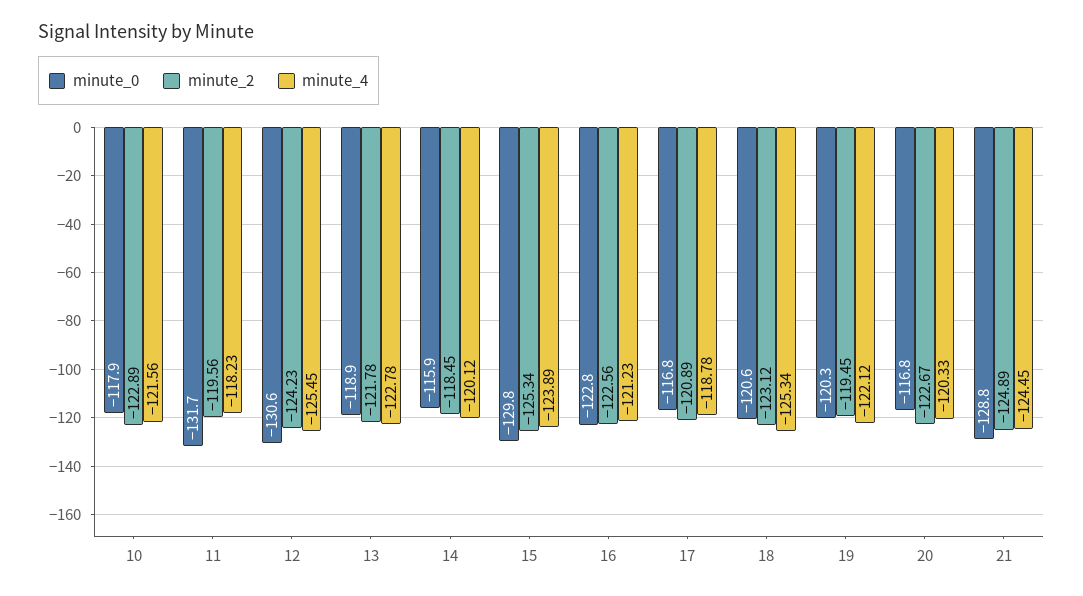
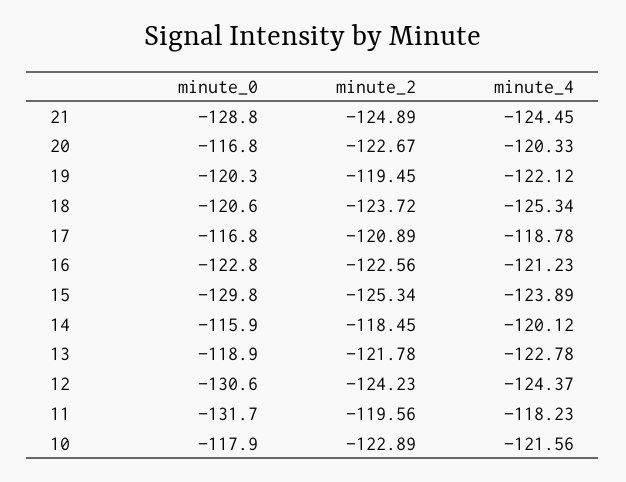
  {
    "minute_0": {
      "10": -117.9,
      "11": -131.7,
      "12": -130.6,
      "13": -118.9,
      "14": -115.9,
      "15": -129.8,
      "16": -122.8,
      "17": -116.8,
      "18": -120.6,
      "19": -120.3,
      "20": -116.8,
      "21": -128.8
    },
    "minute_2": {
      "10": -122.89,
      "11": -119.56,
      "12": -124.23,
      "13": -121.78,
      "14": -118.45,
      "15": -125.34,
      "16": -122.56,
      "17": -120.89,
-     "18": -123.12,
+     "18": -123.72,
      "19": -119.45,
      "20": -122.67,
      "21": -124.89
    },
    "minute_4": {
      "10": -121.56,
      "11": -118.23,
-     "12": -125.45,
+     "12": -124.37,
      "13": -122.78,
      "14": -120.12,
      "15": -123.89,
      "16": -121.23,
      "17": -118.78,
      "18": -125.34,
      "19": -122.12,
      "20": -120.33,
      "21": -124.45
    }
  }

